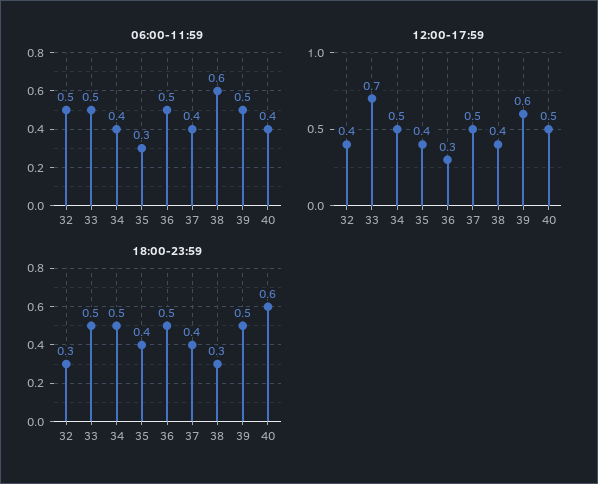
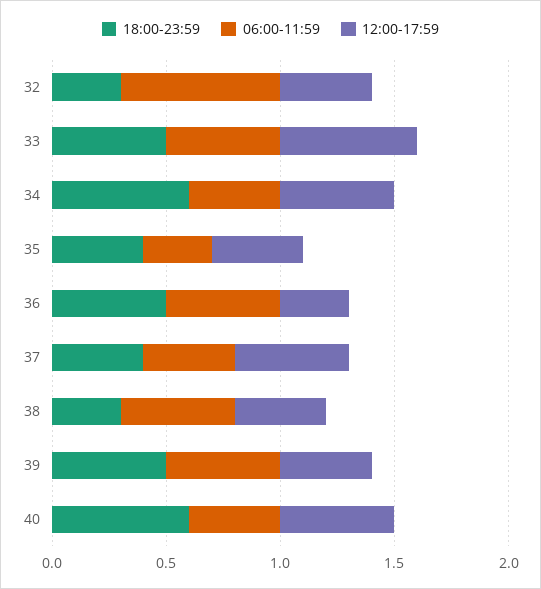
  {
    "06:00-11:59": {
-     "32": 0.5,
+     "32": 0.7,
      "33": 0.5,
      "34": 0.4,
      "35": 0.3,
      "36": 0.5,
      "37": 0.4,
-     "38": 0.6,
+     "38": 0.5,
      "39": 0.5,
      "40": 0.4
    },
    "12:00-17:59": {
      "32": 0.4,
-     "33": 0.7,
+     "33": 0.6,
      "34": 0.5,
      "35": 0.4,
      "36": 0.3,
      "37": 0.5,
      "38": 0.4,
-     "39": 0.6,
+     "39": 0.4,
      "40": 0.5
    },
    "18:00-23:59": {
      "32": 0.3,
      "33": 0.5,
-     "34": 0.5,
+     "34": 0.6,
      "35": 0.4,
      "36": 0.5,
      "37": 0.4,
      "38": 0.3,
      "39": 0.5,
      "40": 0.6
    }
  }

